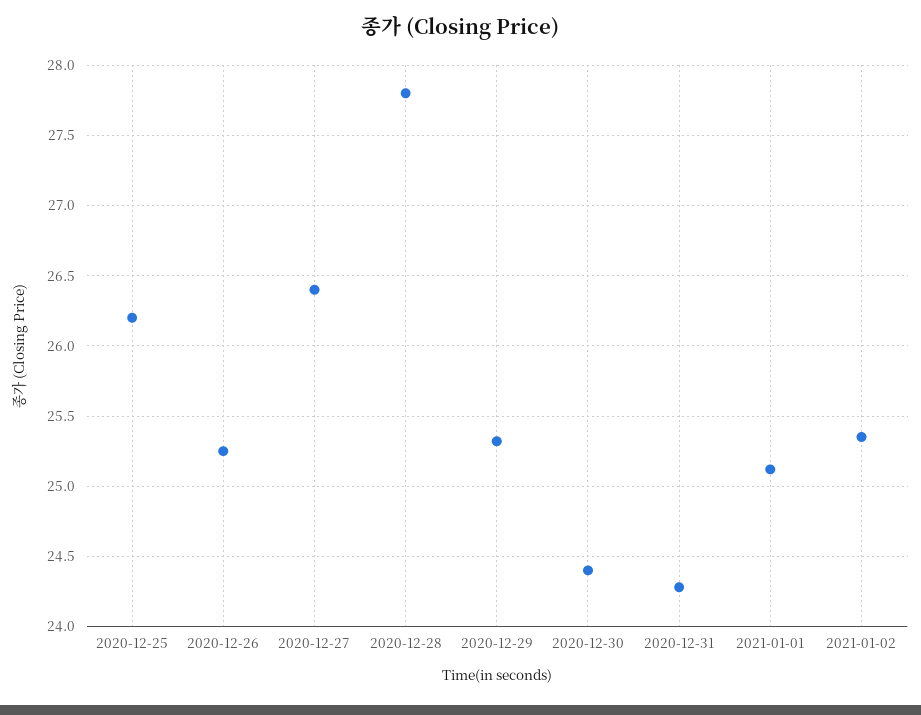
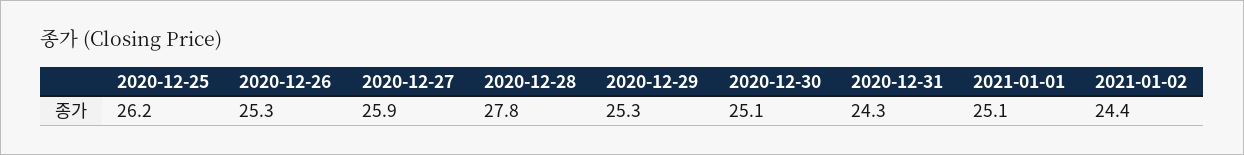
  {
    "2020-12-25": 26.2,
    "2020-12-26": 25.3,
-   "2020-12-27": 26.4,
+   "2020-12-27": 25.9,
    "2020-12-28": 27.8,
    "2020-12-29": 25.3,
-   "2020-12-30": 24.4,
+   "2020-12-30": 25.1,
    "2020-12-31": 24.3,
    "2021-01-01": 25.1,
-   "2021-01-02": 25.35
+   "2021-01-02": 24.4
  }

